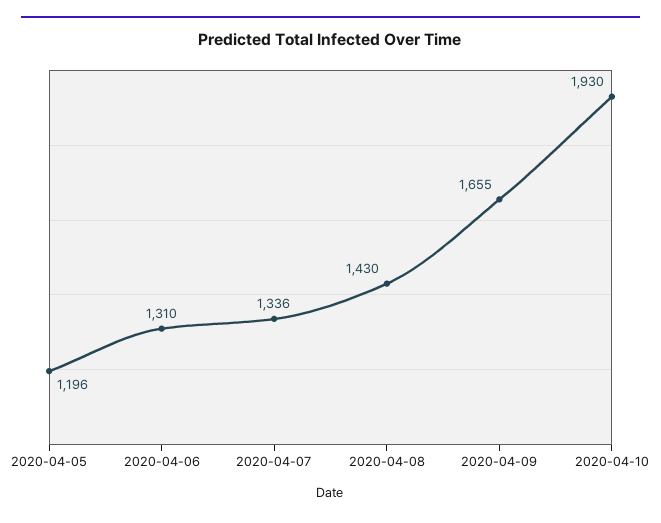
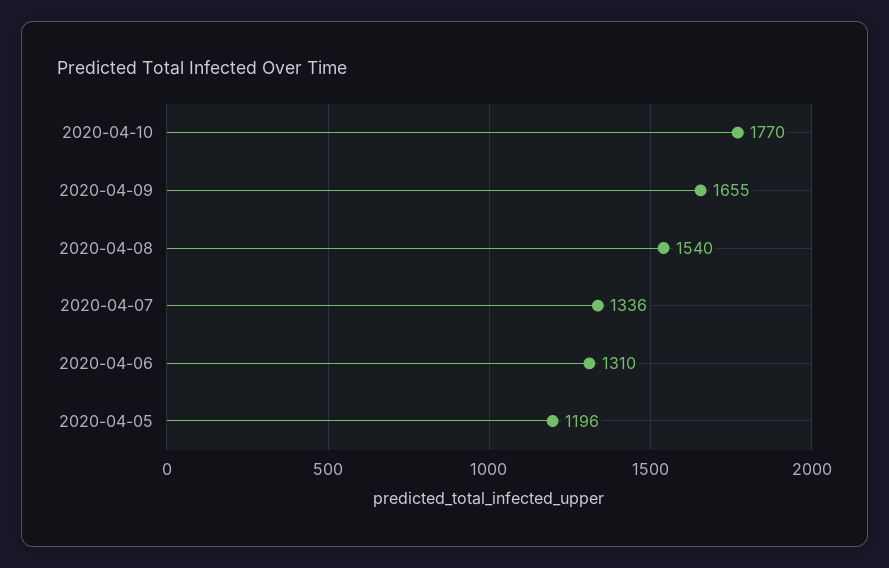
  {
    "2020-04-05": 1196,
    "2020-04-06": 1310,
    "2020-04-07": 1336,
-   "2020-04-08": 1430,
+   "2020-04-08": 1540,
    "2020-04-09": 1655,
-   "2020-04-10": 1930
+   "2020-04-10": 1770
  }

